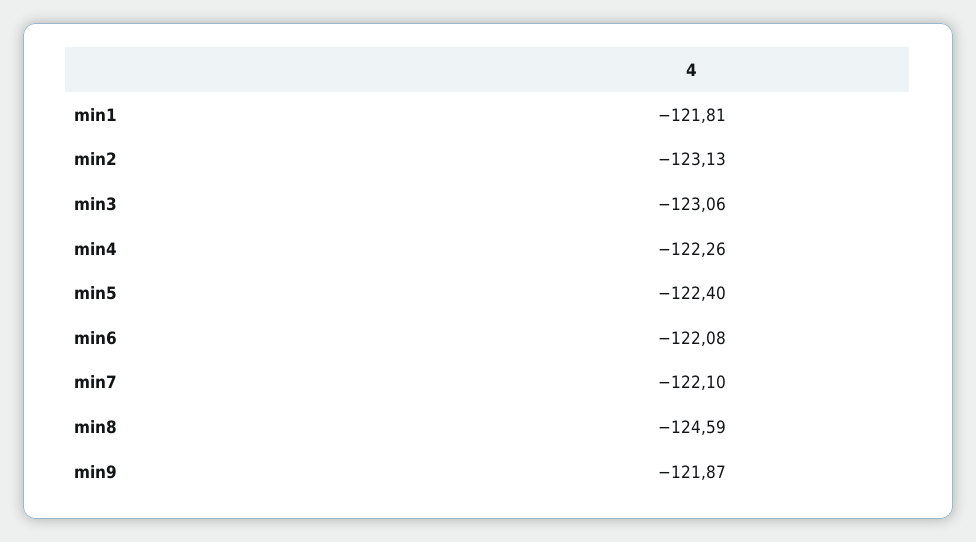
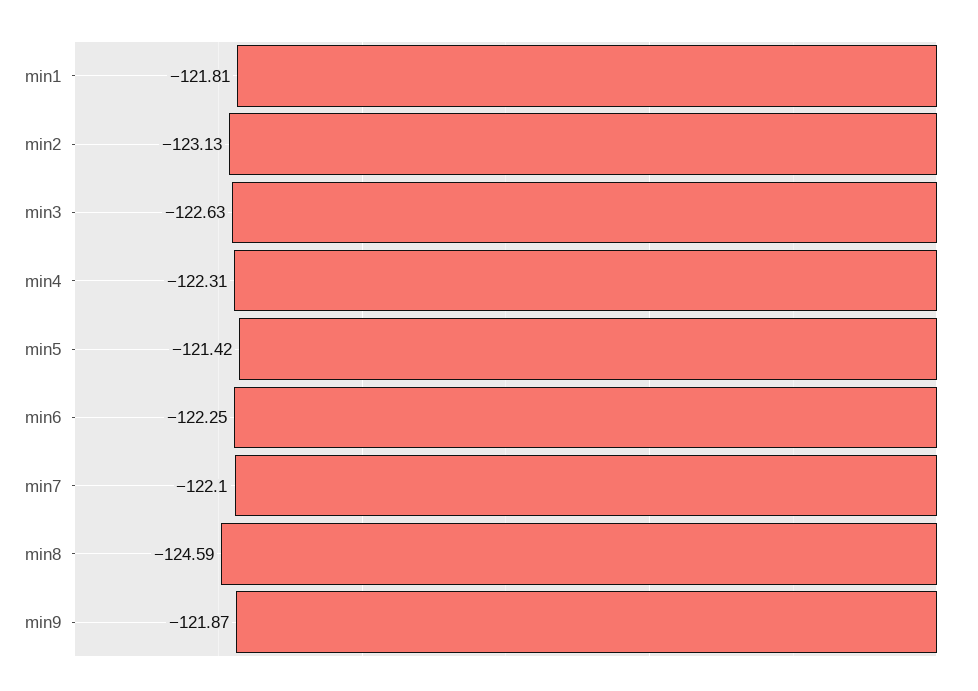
  {
    "min1": -121.81,
    "min2": -123.13,
-   "min3": -123.06,
+   "min3": -122.63,
-   "min4": -122.26,
+   "min4": -122.31,
-   "min5": -122.4,
+   "min5": -121.42,
-   "min6": -122.08,
+   "min6": -122.25,
    "min7": -122.1,
    "min8": -124.59,
    "min9": -121.87
  }

